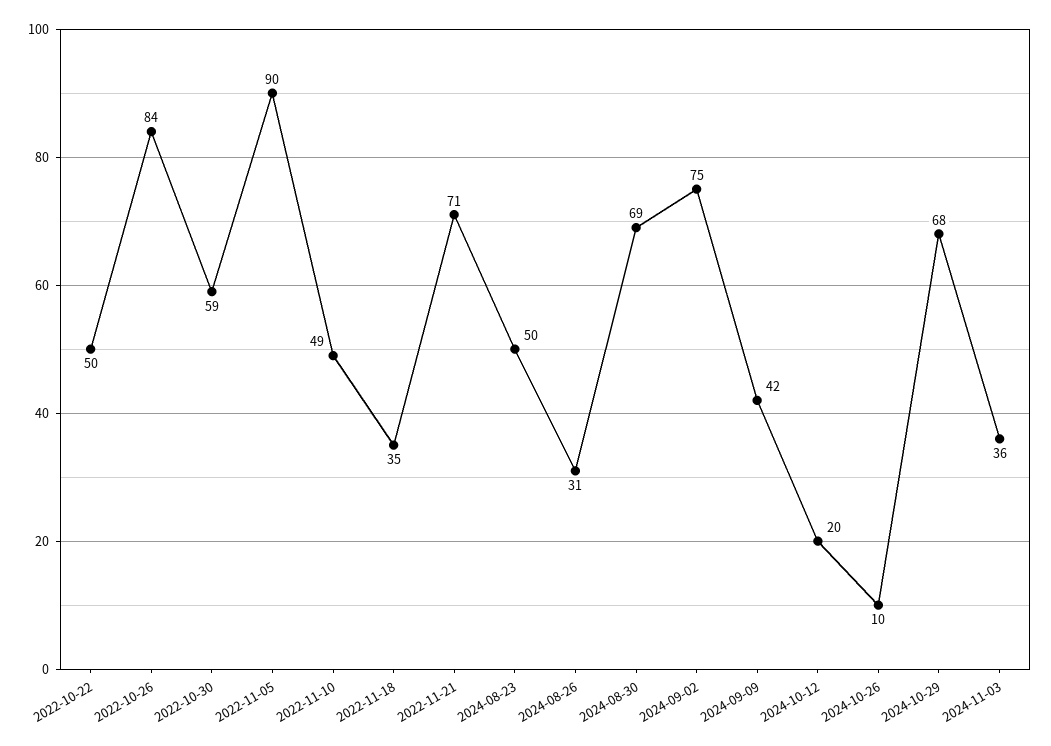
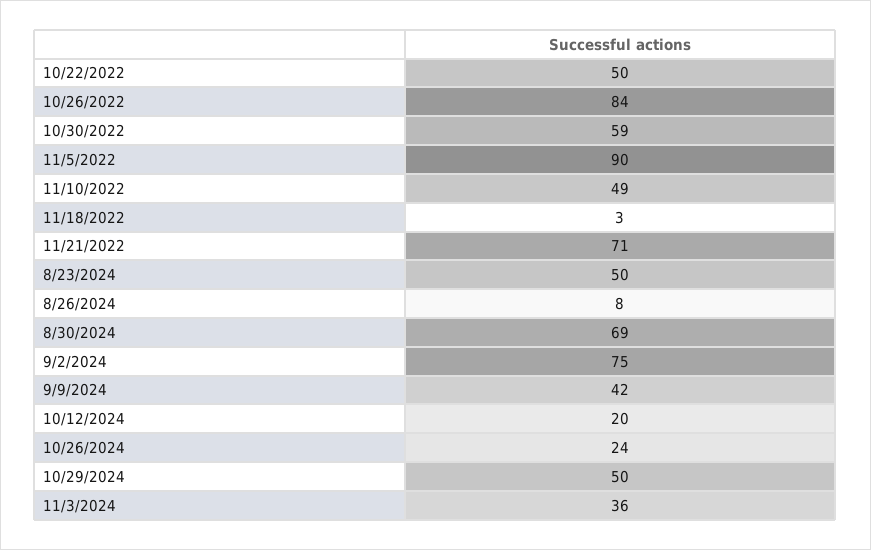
  {
    "2022-10-22": 50,
    "2022-10-26": 84,
    "2022-10-30": 59,
    "2022-11-05": 90,
    "2022-11-10": 49,
-   "2022-11-18": 35,
+   "2022-11-18": 3,
    "2022-11-21": 71,
    "2024-08-23": 50,
-   "2024-08-26": 31,
+   "2024-08-26": 8,
    "2024-08-30": 69,
    "2024-09-02": 75,
    "2024-09-09": 42,
    "2024-10-12": 20,
-   "2024-10-26": 10,
+   "2024-10-26": 24,
-   "2024-10-29": 68,
+   "2024-10-29": 50,
    "2024-11-03": 36
  }

